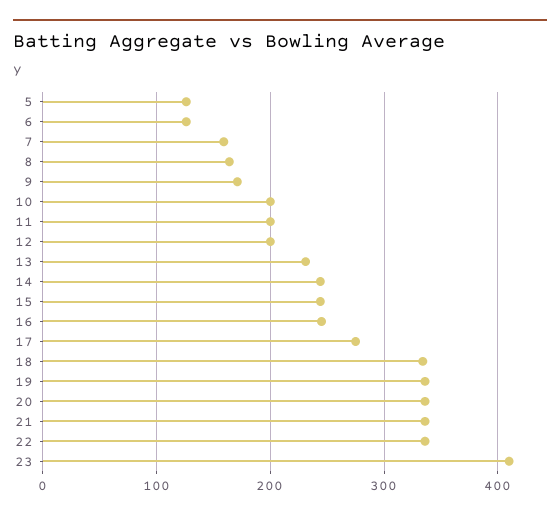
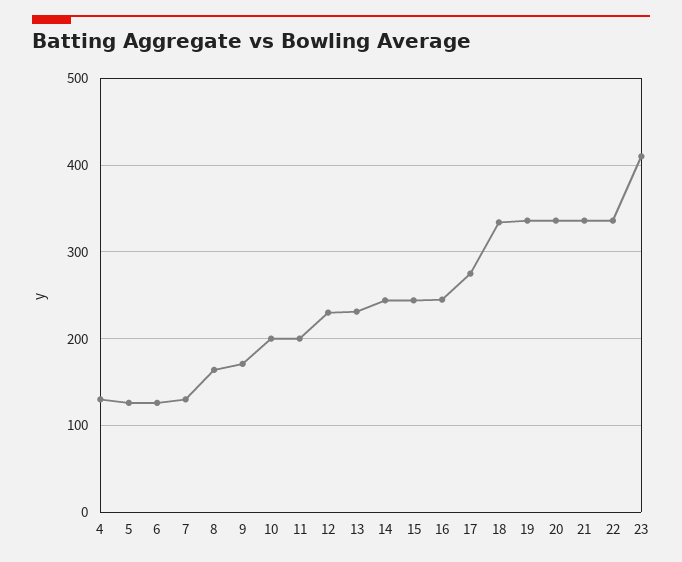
  {
    "5": 130,
    "6": 130,
-   "7": 160,
+   "7": 130,
    "8": 160,
    "9": 170,
    "10": 200,
    "11": 200,
-   "12": 200,
+   "12": 230,
    "13": 230,
    "14": 240,
    "15": 240,
    "16": 250,
    "17": 280,
    "18": 330,
    "19": 340,
    "20": 340,
    "21": 340,
    "22": 340,
-   "23": 410
+   "23": 410,
+   "4": 130
  }

